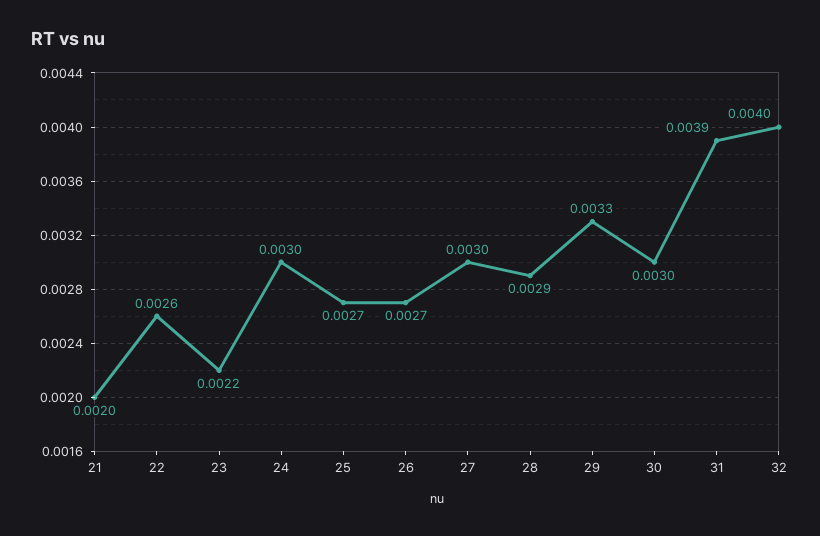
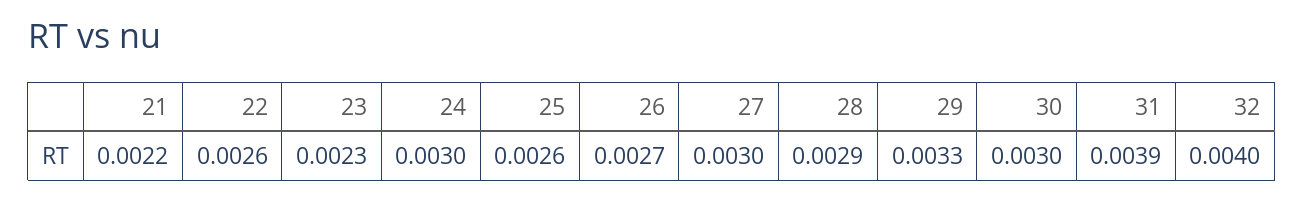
  {
-   "21": 0.002,
+   "21": 0.0022,
    "22": 0.0026,
-   "23": 0.0022,
+   "23": 0.0023,
    "24": 0.003,
-   "25": 0.0027,
+   "25": 0.0026,
    "26": 0.0027,
    "27": 0.003,
    "28": 0.0029,
    "29": 0.0033,
    "30": 0.003,
    "31": 0.0039,
    "32": 0.004
  }

